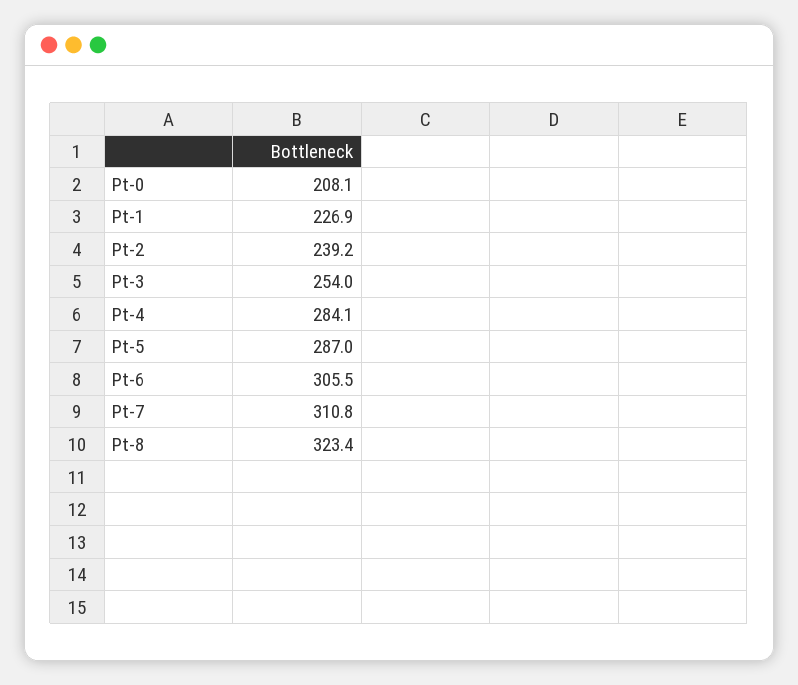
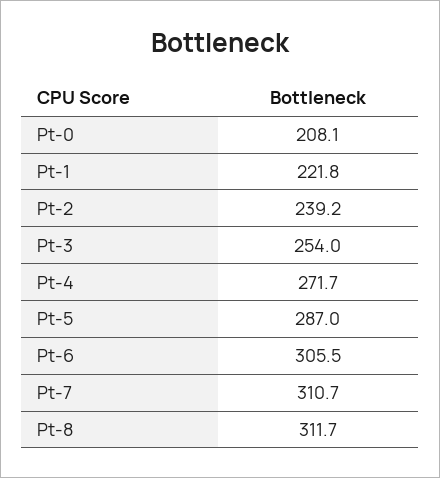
  {
    "Pt-0": 208.1,
-   "Pt-1": 226.9,
+   "Pt-1": 221.8,
    "Pt-2": 239.2,
    "Pt-3": 254,
-   "Pt-4": 284.1,
+   "Pt-4": 271.7,
    "Pt-5": 287,
    "Pt-6": 305.5,
-   "Pt-7": 310.8,
+   "Pt-7": 310.7,
-   "Pt-8": 323.4
+   "Pt-8": 311.7
  }

